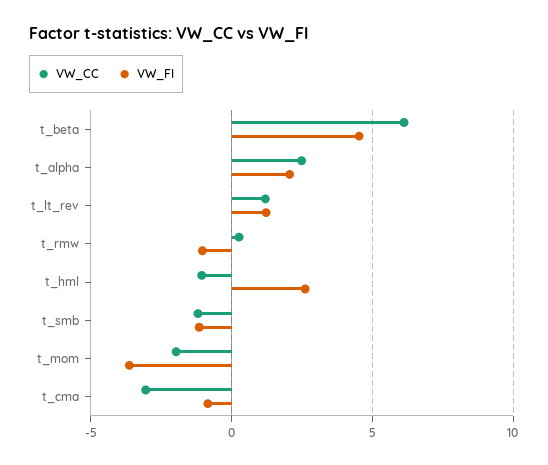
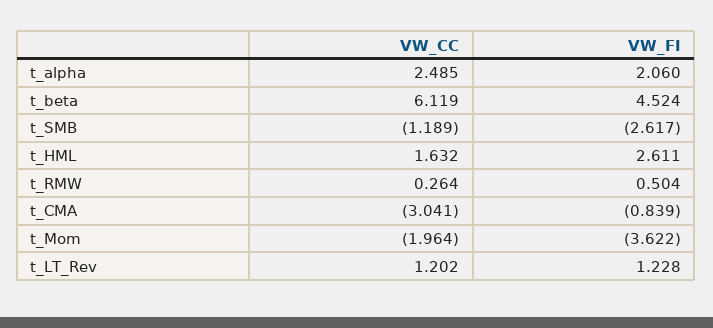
  {
    "VW_CC": {
      "t_beta": 6.119,
      "t_alpha": 2.485,
      "t_lt_rev": 1.202,
      "t_rmw": 0.264,
-     "t_hml": -1,
+     "t_hml": 1.632,
      "t_smb": -1.189,
      "t_mom": -1.964,
      "t_cma": -3.041
    },
    "VW_FI": {
      "t_beta": 4.524,
      "t_alpha": 2.06,
      "t_lt_rev": 1.228,
-     "t_rmw": -1,
+     "t_rmw": 0.504,
      "t_hml": 2.611,
-     "t_smb": -1,
+     "t_smb": -2.617,
      "t_mom": -3.622,
      "t_cma": -0.839
    }
  }

